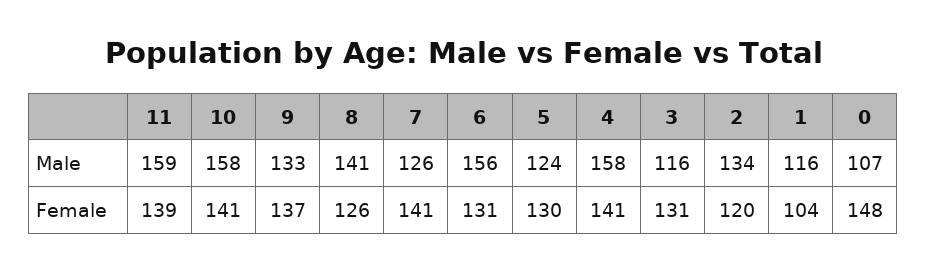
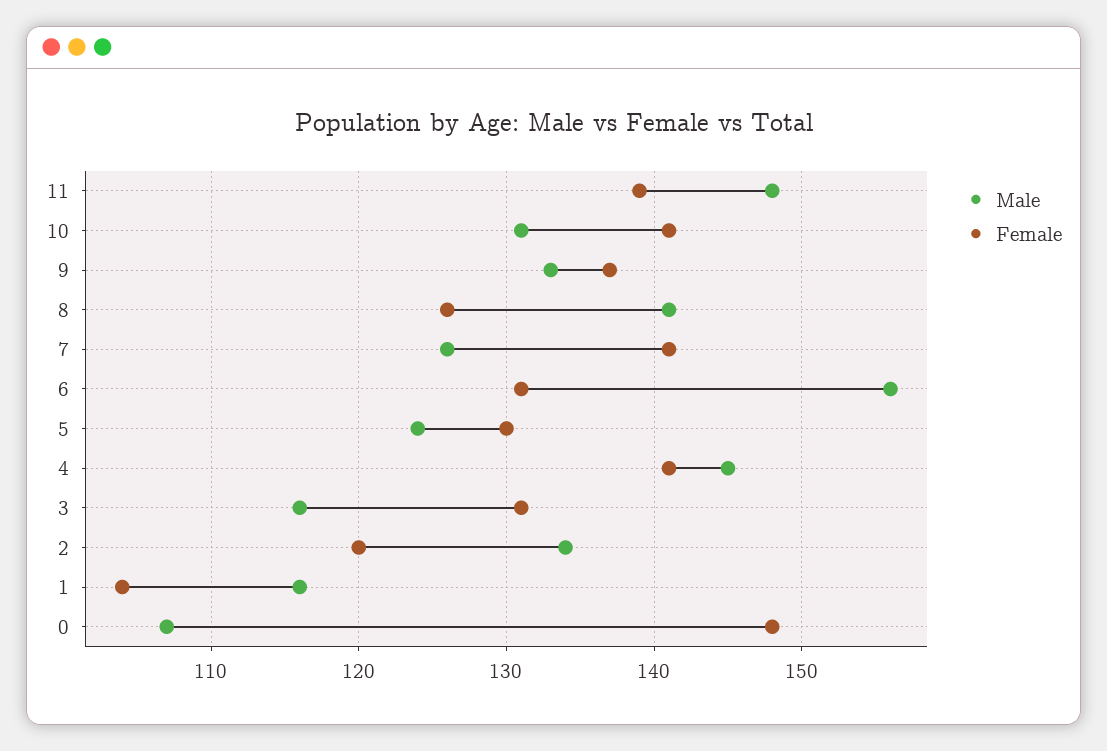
  {
    "Male": {
-     "11": 159,
+     "11": 148,
-     "10": 158,
+     "10": 131,
      "9": 133,
      "8": 141,
      "7": 126,
      "6": 156,
      "5": 124,
-     "4": 158,
+     "4": 145,
      "3": 116,
      "2": 134,
      "1": 116,
      "0": 107
    },
    "Female": {
      "11": 139,
      "10": 141,
      "9": 137,
      "8": 126,
      "7": 141,
      "6": 131,
      "5": 130,
      "4": 141,
      "3": 131,
      "2": 120,
      "1": 104,
      "0": 148
    }
  }

